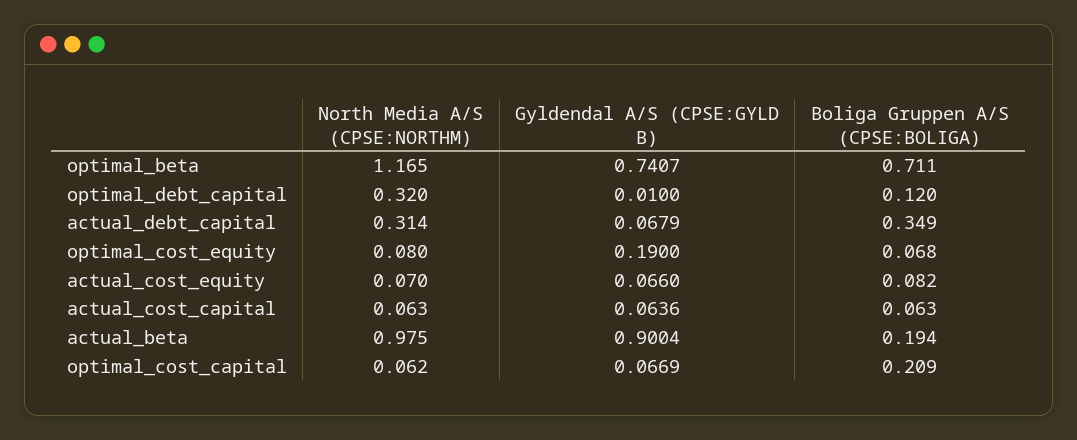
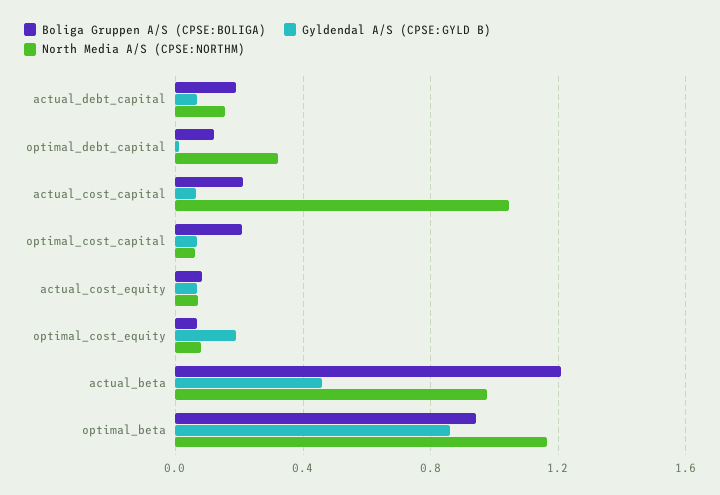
  {
    "North Media A/S (CPSE:NORTHM)": {
      "optimal_beta": 1.165,
      "optimal_debt_capital": 0.32,
-     "actual_debt_capital": 0.314,
+     "actual_debt_capital": 0.15,
      "optimal_cost_equity": 0.08,
      "actual_cost_equity": 0.07,
-     "actual_cost_capital": 0.063,
+     "actual_cost_capital": 1.05,
      "actual_beta": 0.975,
      "optimal_cost_capital": 0.062
    },
    "Gyldendal A/S (CPSE:GYLD B)": {
-     "optimal_beta": 0.7407,
+     "optimal_beta": 0.85,
      "optimal_debt_capital": 0.01,
      "actual_debt_capital": 0.0679,
      "optimal_cost_equity": 0.19,
      "actual_cost_equity": 0.066,
      "actual_cost_capital": 0.0636,
-     "actual_beta": 0.9004,
+     "actual_beta": 0.45,
      "optimal_cost_capital": 0.0669
    },
    "Boliga Gruppen A/S (CPSE:BOLIGA)": {
-     "optimal_beta": 0.711,
+     "optimal_beta": 0.95,
      "optimal_debt_capital": 0.12,
-     "actual_debt_capital": 0.349,
+     "actual_debt_capital": 0.2,
      "optimal_cost_equity": 0.068,
      "actual_cost_equity": 0.082,
-     "actual_cost_capital": 0.063,
+     "actual_cost_capital": 0.2,
-     "actual_beta": 0.194,
+     "actual_beta": 1.2,
      "optimal_cost_capital": 0.209
    }
  }

